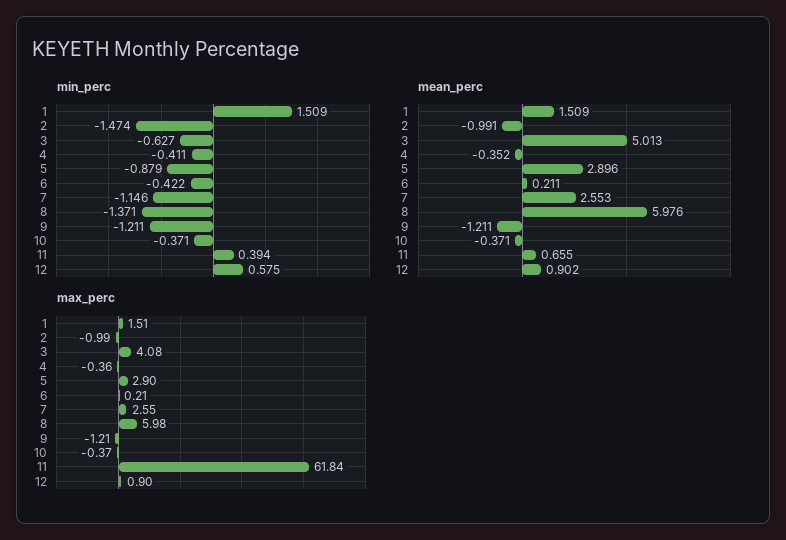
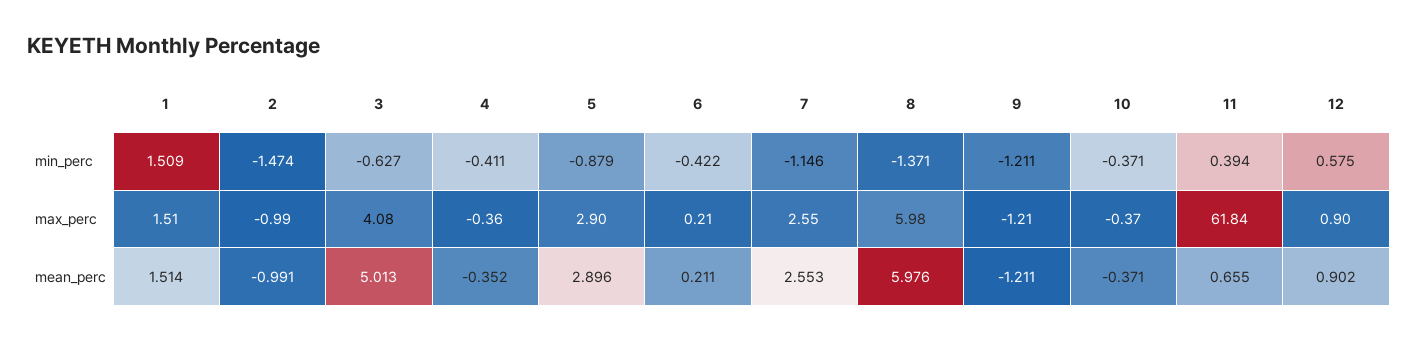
  {
    "min_perc": {
      "1": 1.509,
      "2": -1.474,
      "3": -0.627,
      "4": -0.411,
      "5": -0.879,
      "6": -0.422,
      "7": -1.146,
      "8": -1.371,
      "9": -1.211,
      "10": -0.371,
      "11": 0.394,
      "12": 0.575
    },
    "mean_perc": {
-     "1": 1.509,
+     "1": 1.514,
      "2": -0.991,
      "3": 5.013,
      "4": -0.352,
      "5": 2.896,
      "6": 0.211,
      "7": 2.553,
      "8": 5.976,
      "9": -1.211,
      "10": -0.371,
      "11": 0.655,
      "12": 0.902
    },
    "max_perc": {
      "1": 1.51,
      "2": -0.99,
      "3": 4.08,
      "4": -0.36,
      "5": 2.9,
      "6": 0.21,
      "7": 2.55,
      "8": 5.98,
      "9": -1.21,
      "10": -0.37,
      "11": 61.84,
      "12": 0.9
    }
  }

